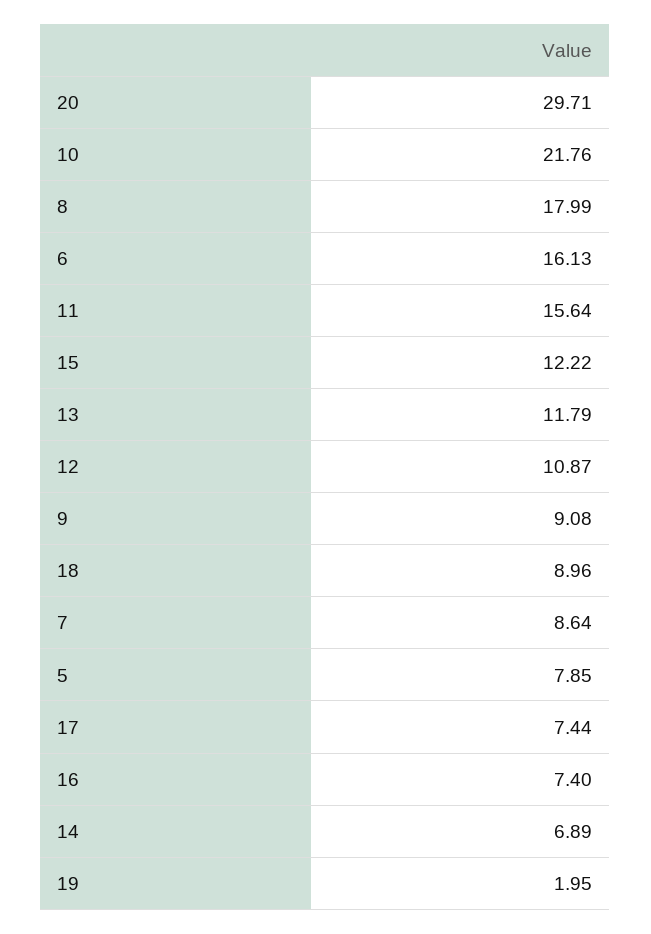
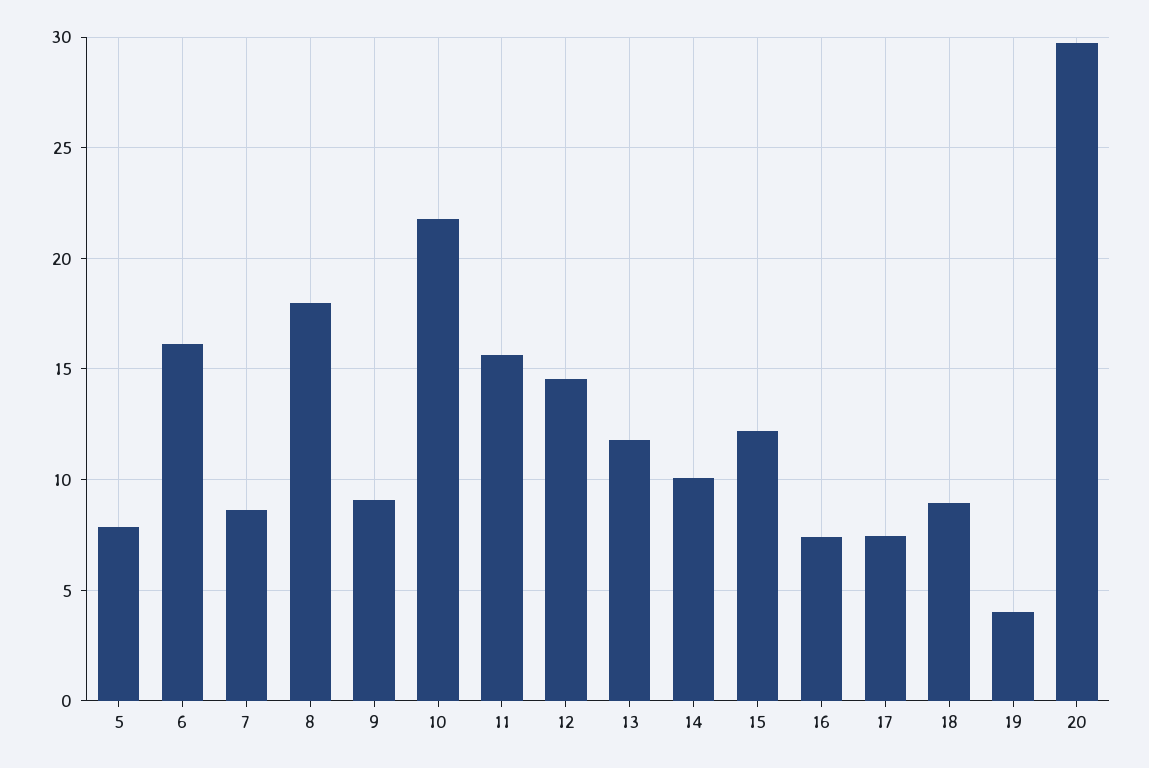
  {
    "20": 29.71,
    "10": 21.76,
    "8": 17.99,
    "6": 16.13,
    "11": 15.64,
    "15": 12.22,
    "13": 11.79,
-   "12": 10.87,
+   "12": 14.5,
    "9": 9.08,
    "18": 8.96,
    "7": 8.64,
    "5": 7.85,
    "17": 7.44,
    "16": 7.4,
-   "14": 6.89,
+   "14": 10,
-   "19": 1.95
+   "19": 4
  }

